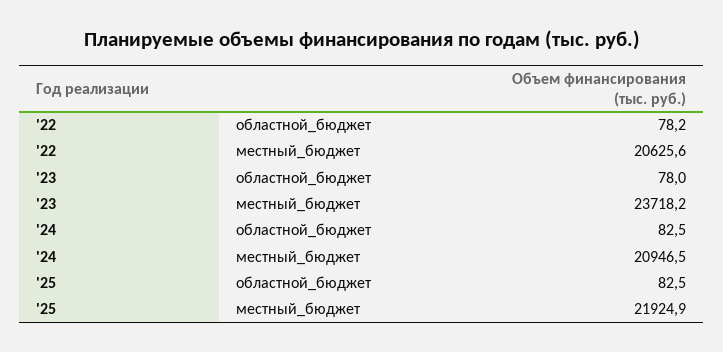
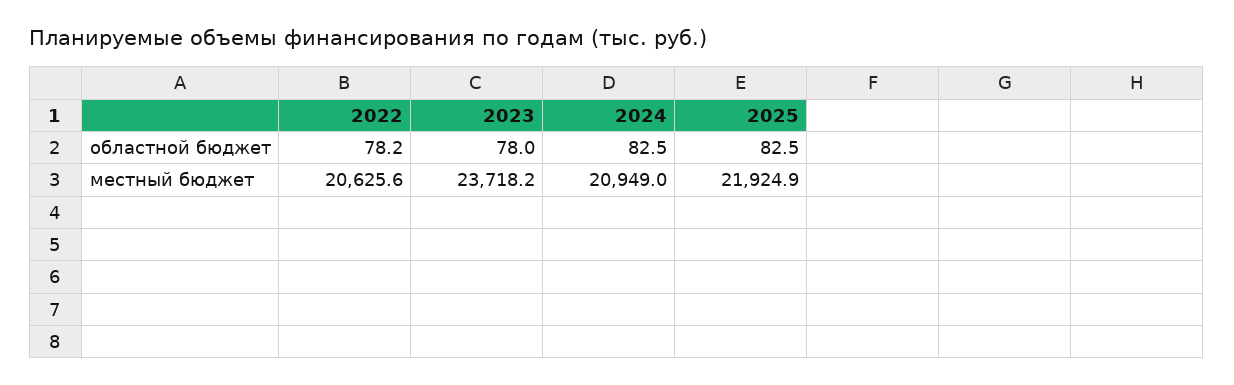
  {
    "'22": {
      "областной_бюджет": 78.2,
      "местный_бюджет": 20625.6
    },
    "'23": {
      "областной_бюджет": 78,
      "местный_бюджет": 23718.2
    },
    "'24": {
      "областной_бюджет": 82.5,
-     "местный_бюджет": 20946.5
+     "местный_бюджет": 20949
    },
    "'25": {
      "областной_бюджет": 82.5,
      "местный_бюджет": 21924.9
    }
  }

